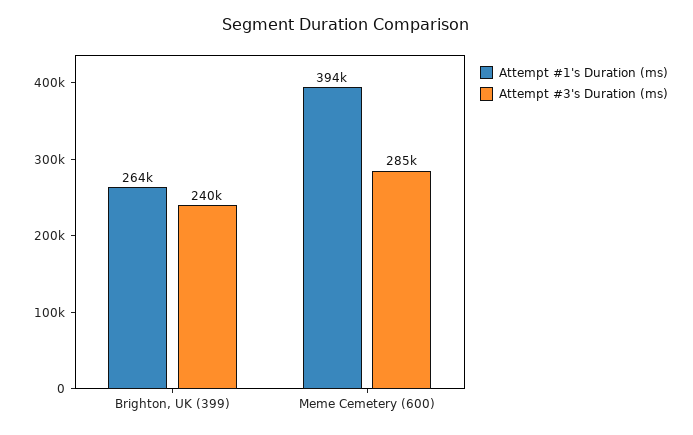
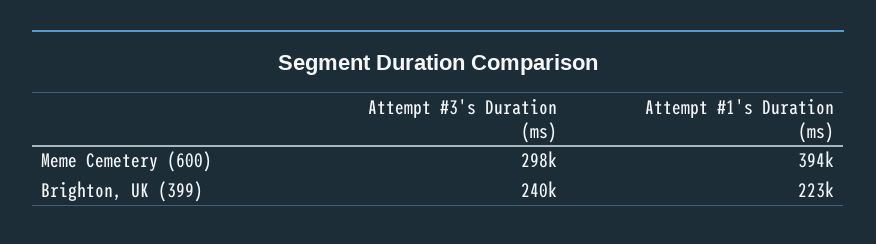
  {
    "Attempt #1's Duration (ms)": {
-     "Brighton, UK (399)": 264000,
+     "Brighton, UK (399)": 223000,
      "Meme Cemetery (600)": 394000
    },
    "Attempt #3's Duration (ms)": {
      "Brighton, UK (399)": 240000,
-     "Meme Cemetery (600)": 285000
+     "Meme Cemetery (600)": 298000
    }
  }

